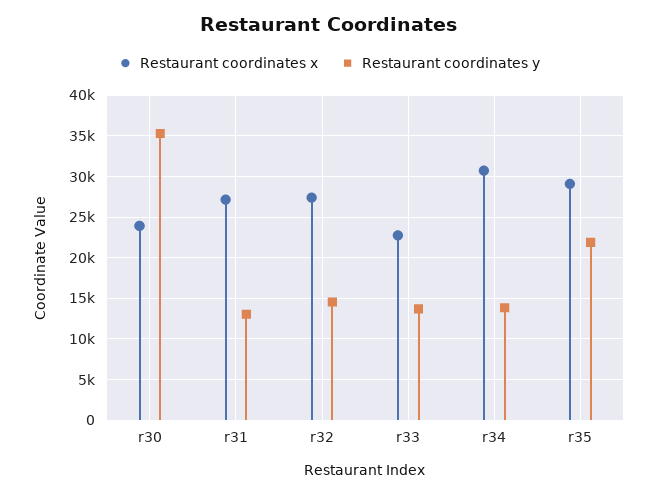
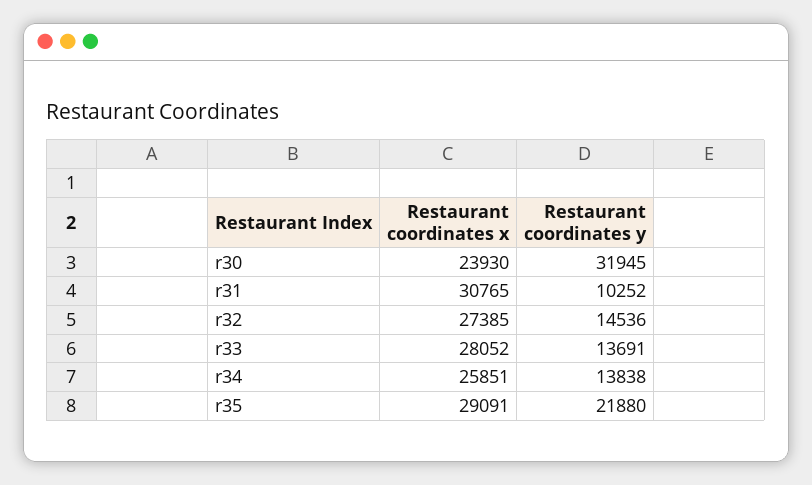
  {
    "Restaurant coordinates x": {
      "r30": 23930,
-     "r31": 27000,
+     "r31": 30765,
      "r32": 27385,
-     "r33": 23000,
+     "r33": 28052,
-     "r34": 31000,
+     "r34": 25851,
      "r35": 29091
    },
    "Restaurant coordinates y": {
-     "r30": 35000,
+     "r30": 31945,
-     "r31": 13000,
+     "r31": 10252,
      "r32": 14536,
      "r33": 13691,
      "r34": 13838,
      "r35": 21880
    }
  }

